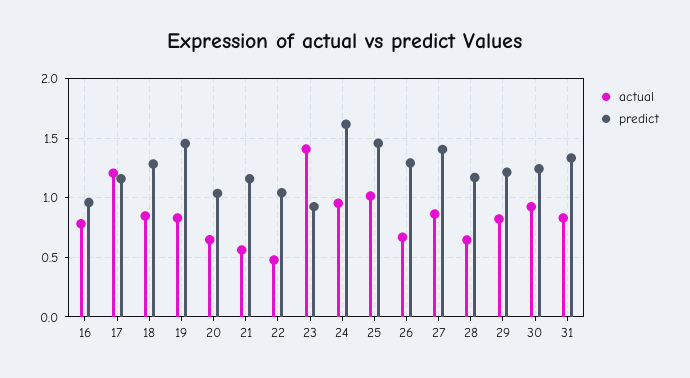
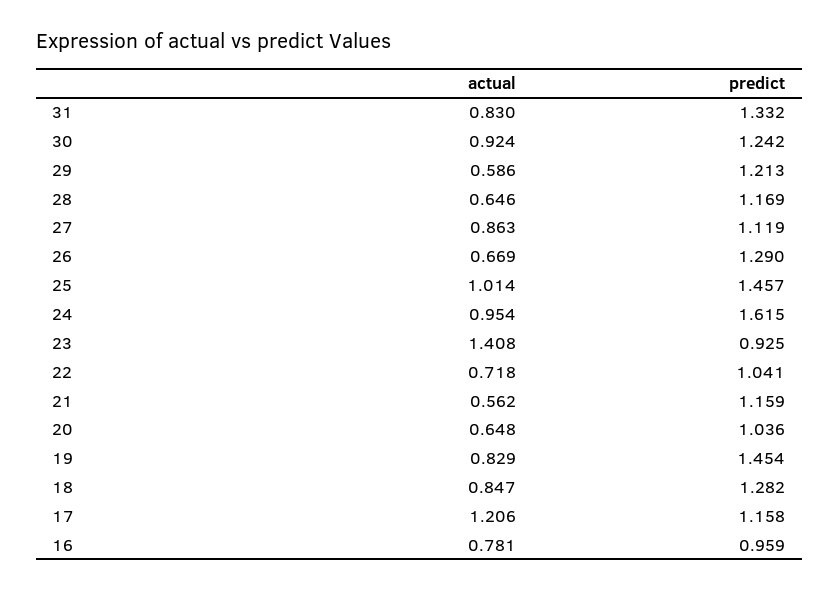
  {
    "actual": {
      "16": 0.781,
      "17": 1.206,
      "18": 0.847,
      "19": 0.829,
      "20": 0.648,
      "21": 0.562,
-     "22": 0.5,
+     "22": 0.718,
      "23": 1.408,
      "24": 0.954,
      "25": 1.014,
      "26": 0.669,
      "27": 0.863,
      "28": 0.646,
-     "29": 0.8,
+     "29": 0.586,
      "30": 0.924,
      "31": 0.83
    },
    "predict": {
      "16": 0.959,
      "17": 1.158,
      "18": 1.282,
      "19": 1.454,
      "20": 1.036,
      "21": 1.159,
      "22": 1.041,
      "23": 0.925,
      "24": 1.615,
      "25": 1.457,
      "26": 1.29,
-     "27": 1.4,
+     "27": 1.119,
      "28": 1.169,
      "29": 1.213,
      "30": 1.242,
      "31": 1.332
    }
  }

